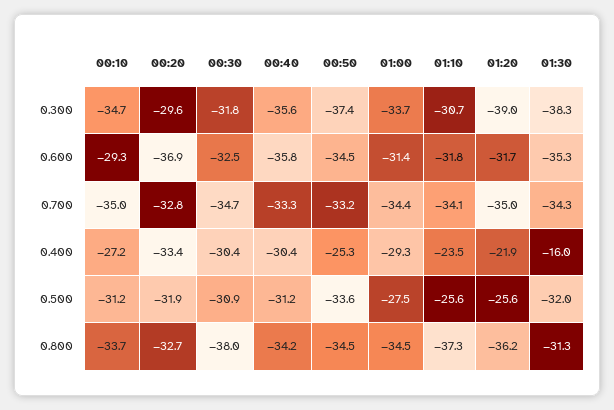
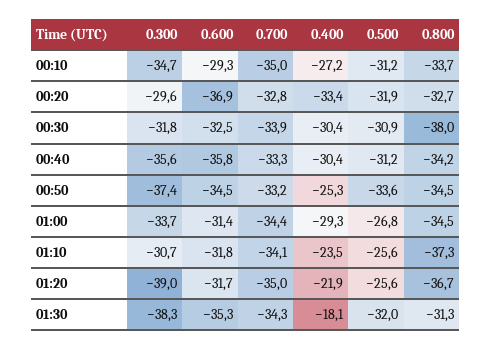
  {
    "00:10": {
      "0.300": -34.7,
      "0.600": -29.3,
      "0.700": -35,
      "0.400": -27.2,
      "0.500": -31.2,
      "0.800": -33.7
    },
    "00:20": {
      "0.300": -29.6,
      "0.600": -36.9,
      "0.700": -32.8,
      "0.400": -33.4,
      "0.500": -31.9,
      "0.800": -32.7
    },
    "00:30": {
      "0.300": -31.8,
      "0.600": -32.5,
-     "0.700": -34.7,
+     "0.700": -33.9,
      "0.400": -30.4,
      "0.500": -30.9,
      "0.800": -38
    },
    "00:40": {
      "0.300": -35.6,
      "0.600": -35.8,
      "0.700": -33.3,
      "0.400": -30.4,
      "0.500": -31.2,
      "0.800": -34.2
    },
    "00:50": {
      "0.300": -37.4,
      "0.600": -34.5,
      "0.700": -33.2,
      "0.400": -25.3,
      "0.500": -33.6,
      "0.800": -34.5
    },
    "01:00": {
      "0.300": -33.7,
      "0.600": -31.4,
      "0.700": -34.4,
      "0.400": -29.3,
-     "0.500": -27.5,
+     "0.500": -26.8,
      "0.800": -34.5
    },
    "01:10": {
      "0.300": -30.7,
      "0.600": -31.8,
      "0.700": -34.1,
      "0.400": -23.5,
      "0.500": -25.6,
      "0.800": -37.3
    },
    "01:20": {
      "0.300": -39,
      "0.600": -31.7,
      "0.700": -35,
      "0.400": -21.9,
      "0.500": -25.6,
-     "0.800": -36.2
+     "0.800": -36.7
    },
    "01:30": {
      "0.300": -38.3,
      "0.600": -35.3,
      "0.700": -34.3,
-     "0.400": -16,
+     "0.400": -18.1,
      "0.500": -32,
      "0.800": -31.3
    }
  }

